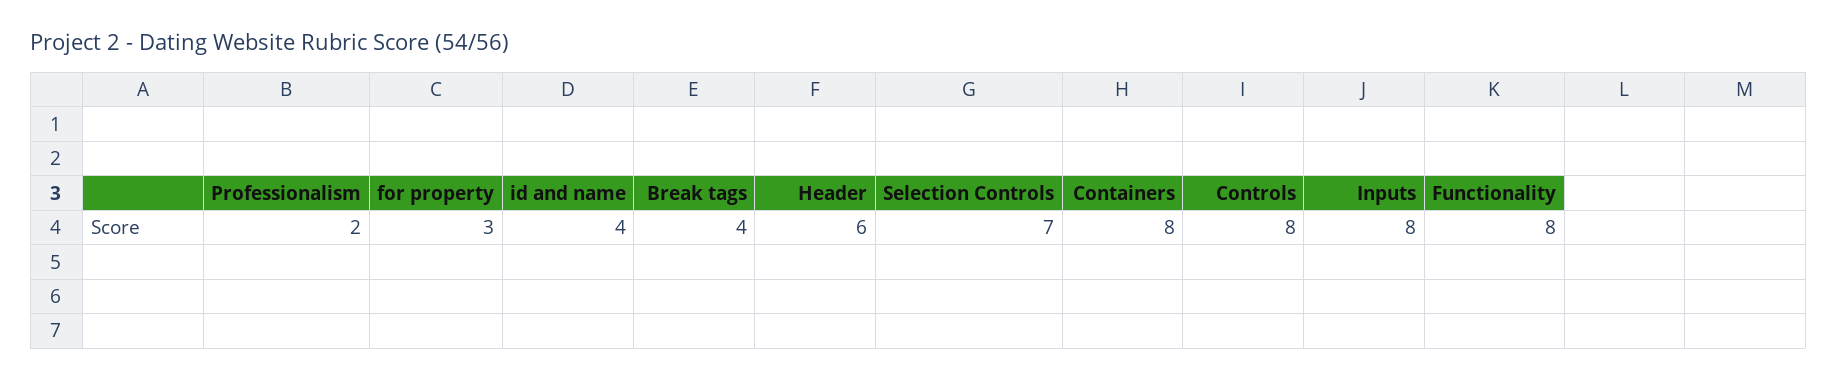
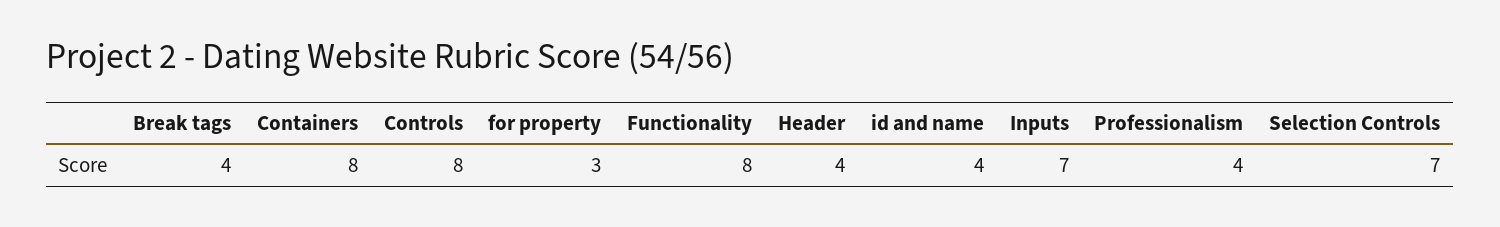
  {
-   "Professionalism": 2,
+   "Professionalism": 4,
    "for property": 3,
    "id and name": 4,
    "Break tags": 4,
-   "Header": 6,
+   "Header": 4,
    "Selection Controls": 7,
    "Containers": 8,
    "Controls": 8,
-   "Inputs": 8,
+   "Inputs": 7,
    "Functionality": 8
  }

